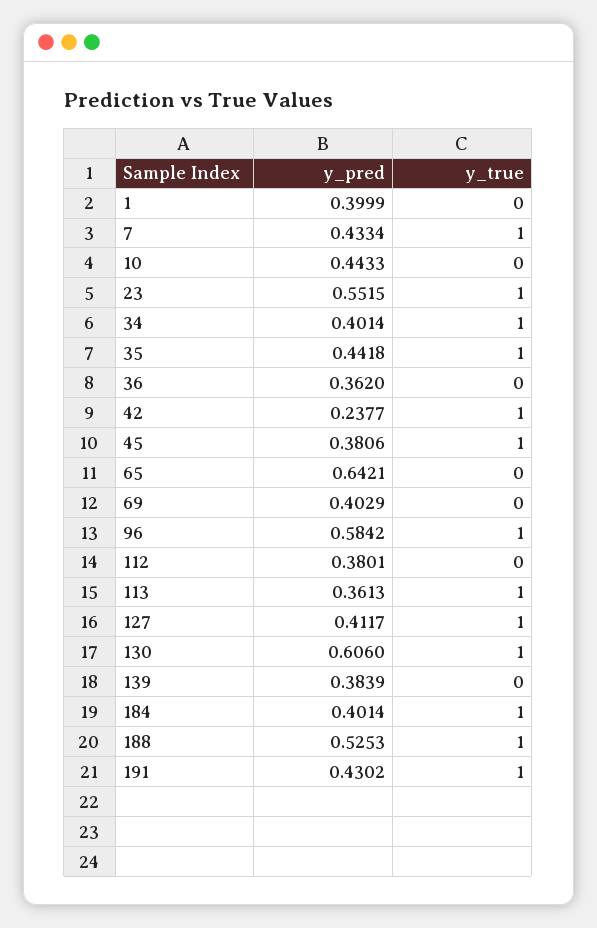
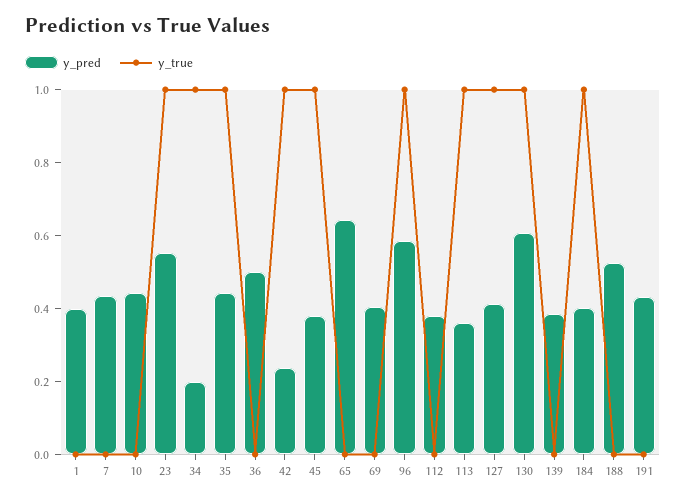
  {
    "y_pred": {
      "1": 0.3999,
      "7": 0.4334,
      "10": 0.4433,
      "23": 0.5515,
-     "34": 0.4014,
+     "34": 0.2,
      "35": 0.4418,
-     "36": 0.362,
+     "36": 0.5,
      "42": 0.2377,
      "45": 0.3806,
      "65": 0.6421,
      "69": 0.4029,
      "96": 0.5842,
      "112": 0.3801,
      "113": 0.3613,
      "127": 0.4117,
      "130": 0.606,
      "139": 0.3839,
      "184": 0.4014,
      "188": 0.5253,
      "191": 0.4302
    },
    "y_true": {
      "1": 0,
-     "7": 1,
+     "7": 0,
      "10": 0,
      "23": 1,
      "34": 1,
      "35": 1,
      "36": 0,
      "42": 1,
      "45": 1,
      "65": 0,
      "69": 0,
      "96": 1,
      "112": 0,
      "113": 1,
      "127": 1,
      "130": 1,
      "139": 0,
      "184": 1,
-     "188": 1,
+     "188": 0,
-     "191": 1
+     "191": 0
    }
  }

